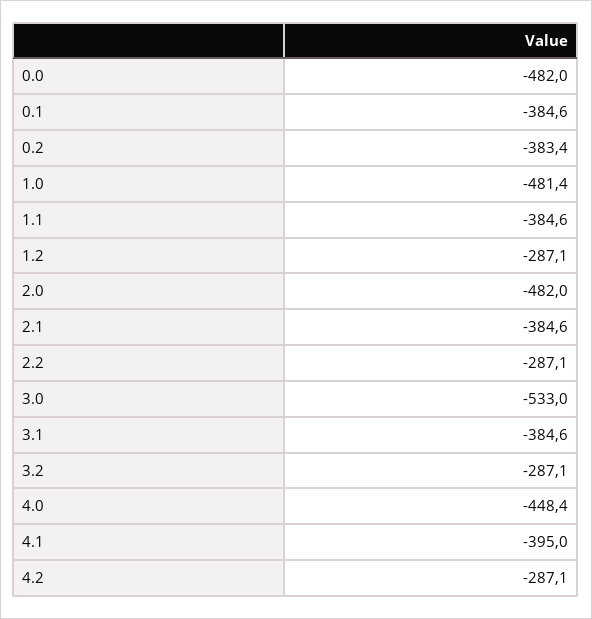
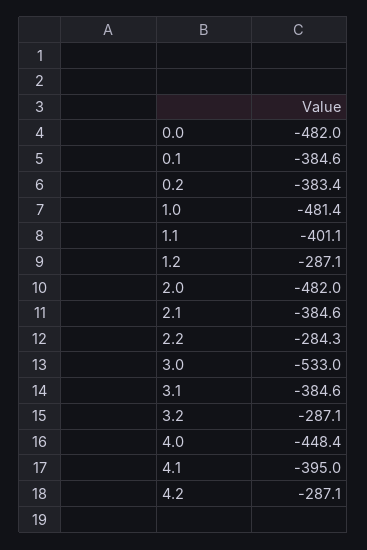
  {
    "0.0": -482,
    "0.1": -384.6,
    "0.2": -383.4,
    "1.0": -481.4,
-   "1.1": -384.6,
+   "1.1": -401.1,
    "1.2": -287.1,
    "2.0": -482,
    "2.1": -384.6,
-   "2.2": -287.1,
+   "2.2": -284.3,
    "3.0": -533,
    "3.1": -384.6,
    "3.2": -287.1,
    "4.0": -448.4,
    "4.1": -395,
    "4.2": -287.1
  }

